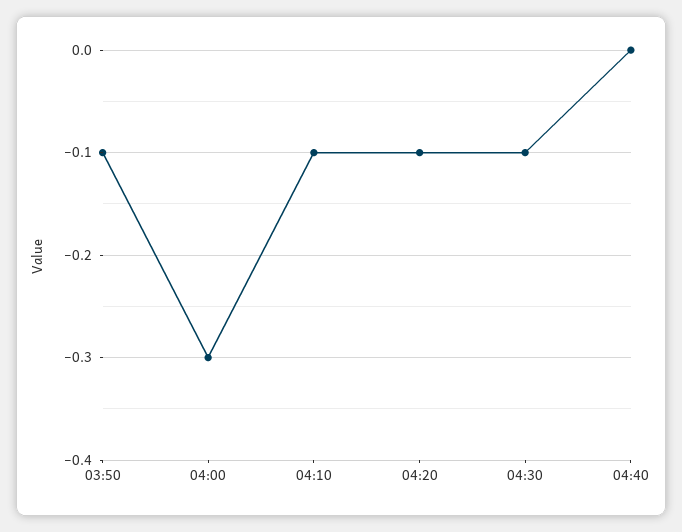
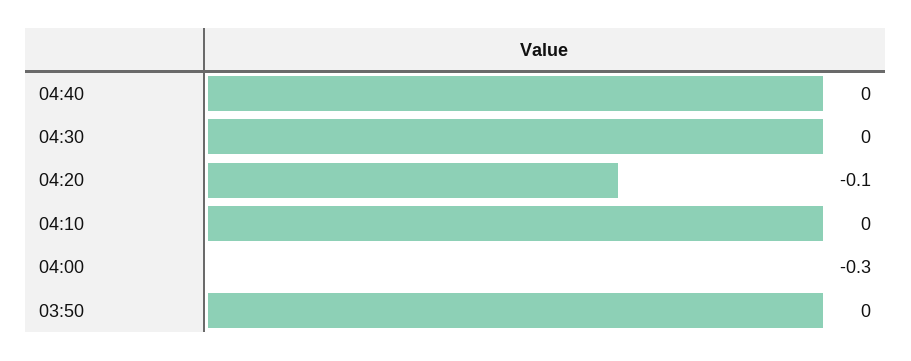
  {
-   "03:50": -0.1,
+   "03:50": 0,
    "04:00": -0.3,
-   "04:10": -0.1,
+   "04:10": 0,
    "04:20": -0.1,
-   "04:30": -0.1,
+   "04:30": 0,
    "04:40": 0
  }

